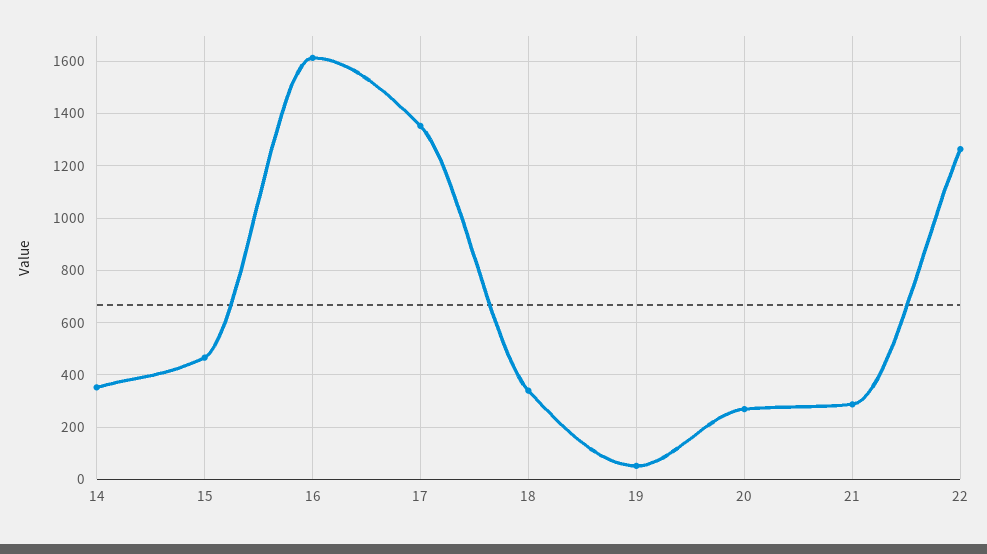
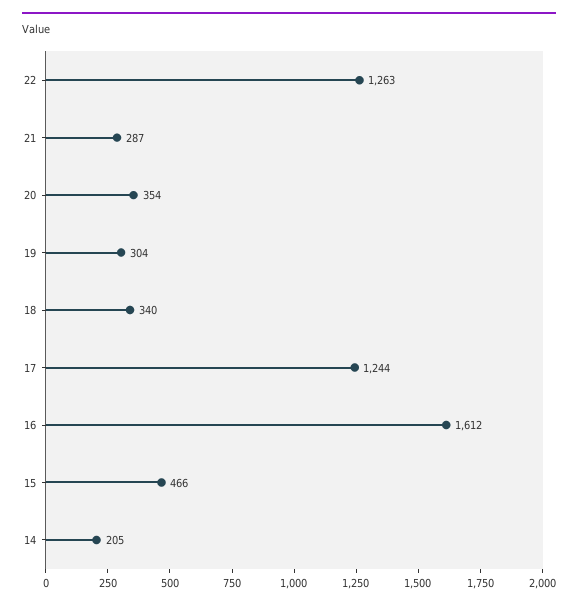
  {
-   "14": 350,
+   "14": 205,
    "15": 466,
    "16": 1612,
-   "17": 1350,
+   "17": 1244,
    "18": 340,
-   "19": 50,
+   "19": 304,
-   "20": 275,
+   "20": 354,
    "21": 287,
    "22": 1263
  }

